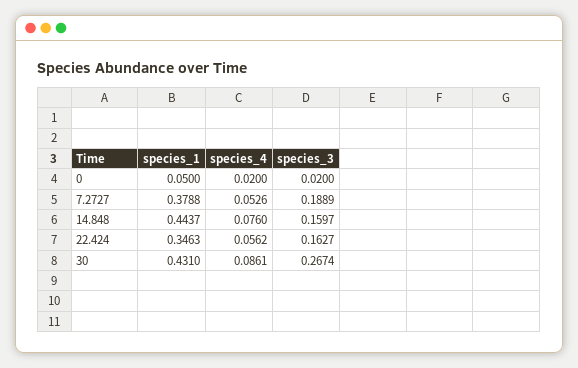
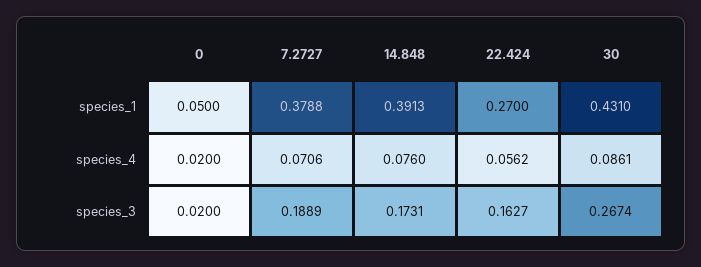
  {
    "species_1": {
      "0": 0.05,
      "7.2727": 0.3788,
-     "14.848": 0.4437,
+     "14.848": 0.3913,
-     "22.424": 0.3463,
+     "22.424": 0.27,
      "30": 0.431
    },
    "species_4": {
      "0": 0.02,
-     "7.2727": 0.0526,
+     "7.2727": 0.0706,
      "14.848": 0.076,
      "22.424": 0.0562,
      "30": 0.0861
    },
    "species_3": {
      "0": 0.02,
      "7.2727": 0.1889,
-     "14.848": 0.1597,
+     "14.848": 0.1731,
      "22.424": 0.1627,
      "30": 0.2674
    }
  }

